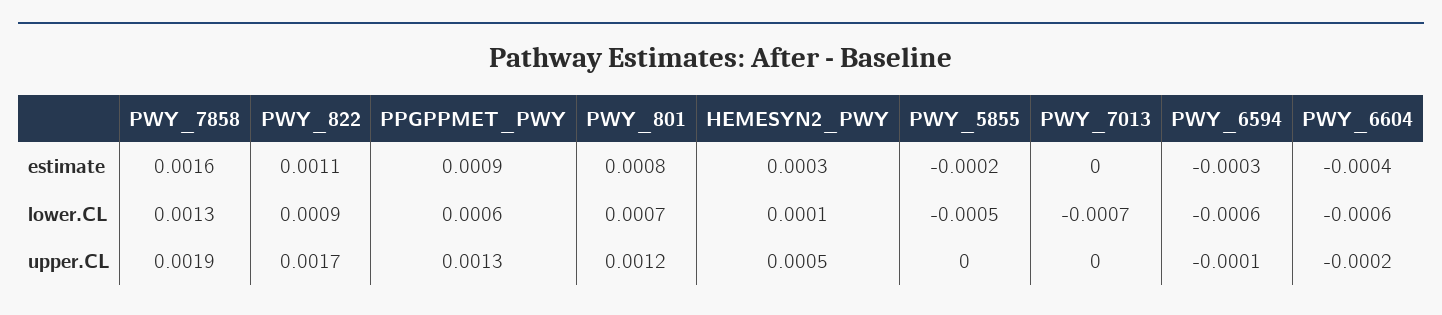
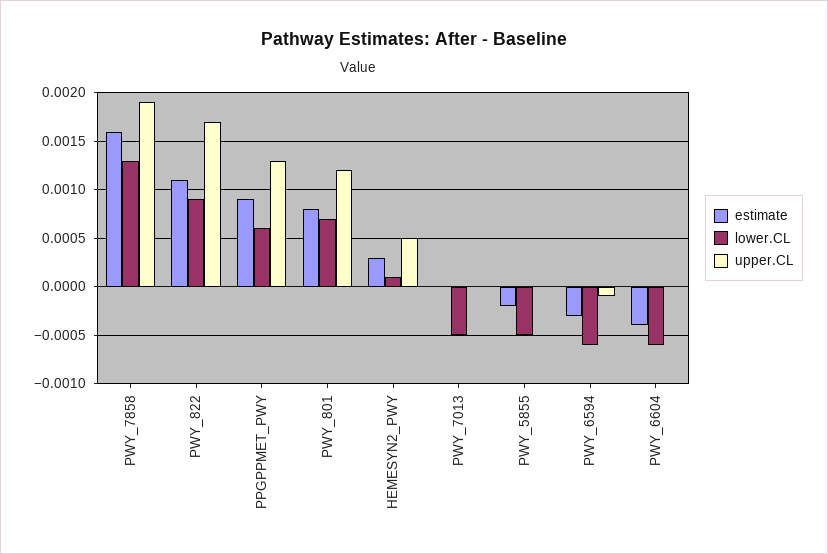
  {
    "estimate": {
      "PWY_7858": 0.0016,
      "PWY_822": 0.0011,
      "PPGPPMET_PWY": 0.0009,
      "PWY_801": 0.0008,
      "HEMESYN2_PWY": 0.0003,
      "PWY_5855": -0.0002,
      "PWY_7013": 0,
      "PWY_6594": -0.0003,
      "PWY_6604": -0.0004
    },
    "lower.CL": {
      "PWY_7858": 0.0013,
      "PWY_822": 0.0009,
      "PPGPPMET_PWY": 0.0006,
      "PWY_801": 0.0007,
      "HEMESYN2_PWY": 0.0001,
      "PWY_5855": -0.0005,
-     "PWY_7013": -0.0007,
+     "PWY_7013": -0.0005,
      "PWY_6594": -0.0006,
      "PWY_6604": -0.0006
    },
    "upper.CL": {
      "PWY_7858": 0.0019,
      "PWY_822": 0.0017,
      "PPGPPMET_PWY": 0.0013,
      "PWY_801": 0.0012,
      "HEMESYN2_PWY": 0.0005,
      "PWY_5855": 0,
      "PWY_7013": 0,
      "PWY_6594": -0.0001,
-     "PWY_6604": -0.0002
+     "PWY_6604": 0
    }
  }

